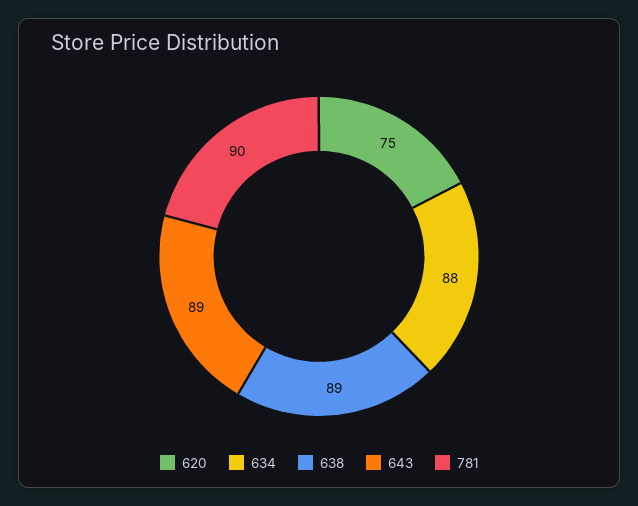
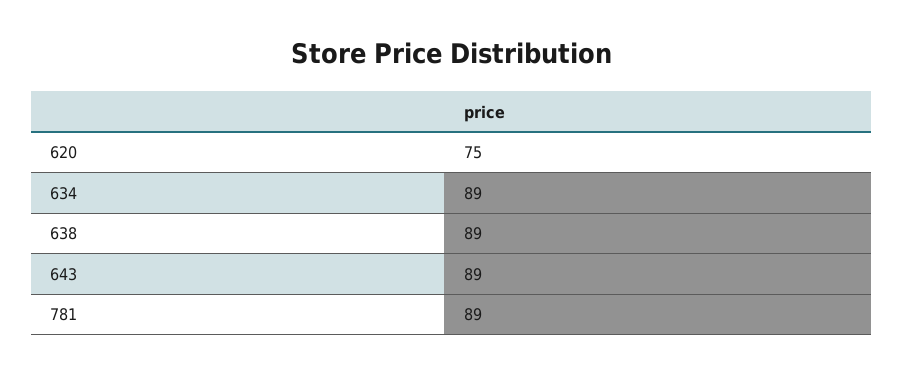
  {
    "620": 75,
-   "634": 88,
+   "634": 89,
    "638": 89,
    "643": 89,
-   "781": 90
+   "781": 89
  }

